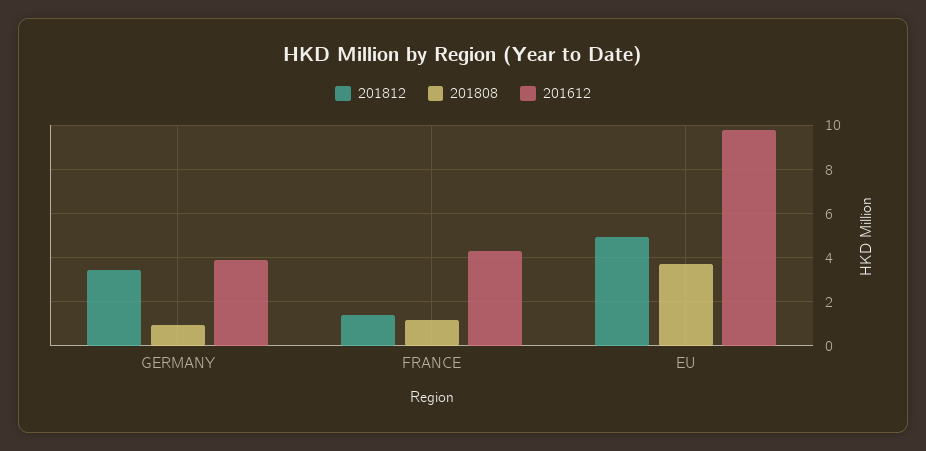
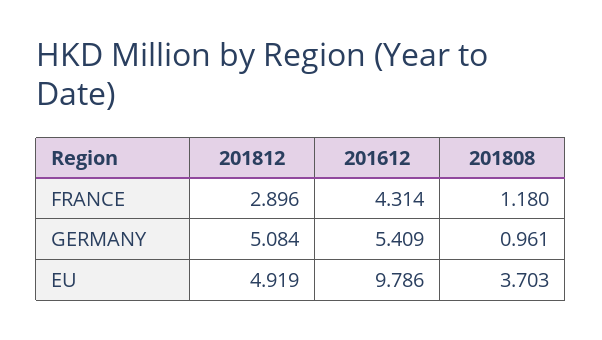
  {
    "201812": {
-     "GERMANY": 3.5,
+     "GERMANY": 5.084,
-     "FRANCE": 1.5,
+     "FRANCE": 2.896,
      "EU": 4.919
    },
    "201808": {
      "GERMANY": 0.961,
      "FRANCE": 1.18,
      "EU": 3.703
    },
    "201612": {
-     "GERMANY": 4,
+     "GERMANY": 5.409,
      "FRANCE": 4.314,
      "EU": 9.786
    }
  }

